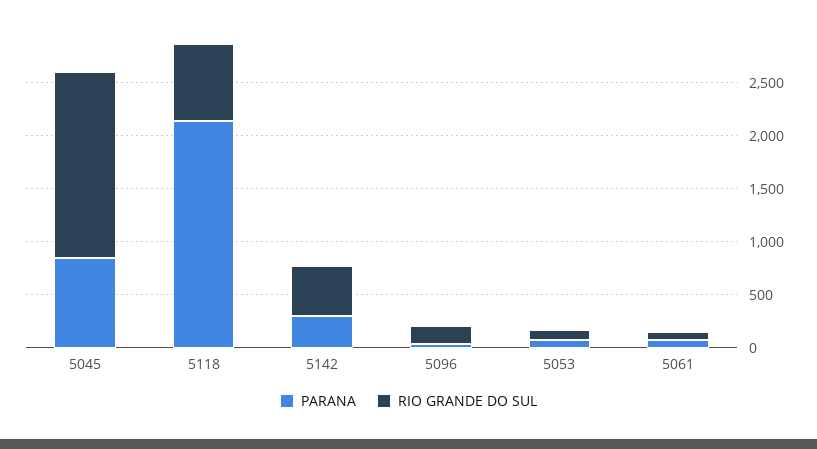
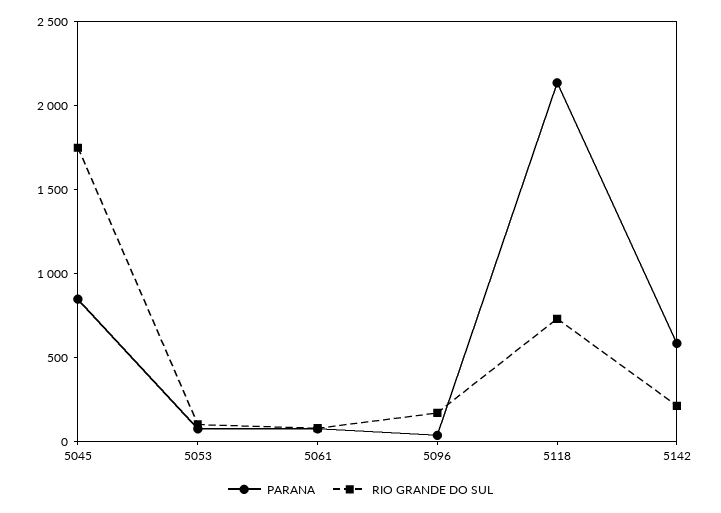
  {
    "PARANA": {
      "5045": 800,
      "5118": 2100,
-     "5142": 300,
+     "5142": 600,
      "5096": 0,
      "5053": 100,
      "5061": 100
    },
    "RIO GRANDE DO SUL": {
      "5045": 1800,
      "5118": 700,
-     "5142": 500,
+     "5142": 200,
      "5096": 200,
      "5053": 100,
      "5061": 100
    }
  }

